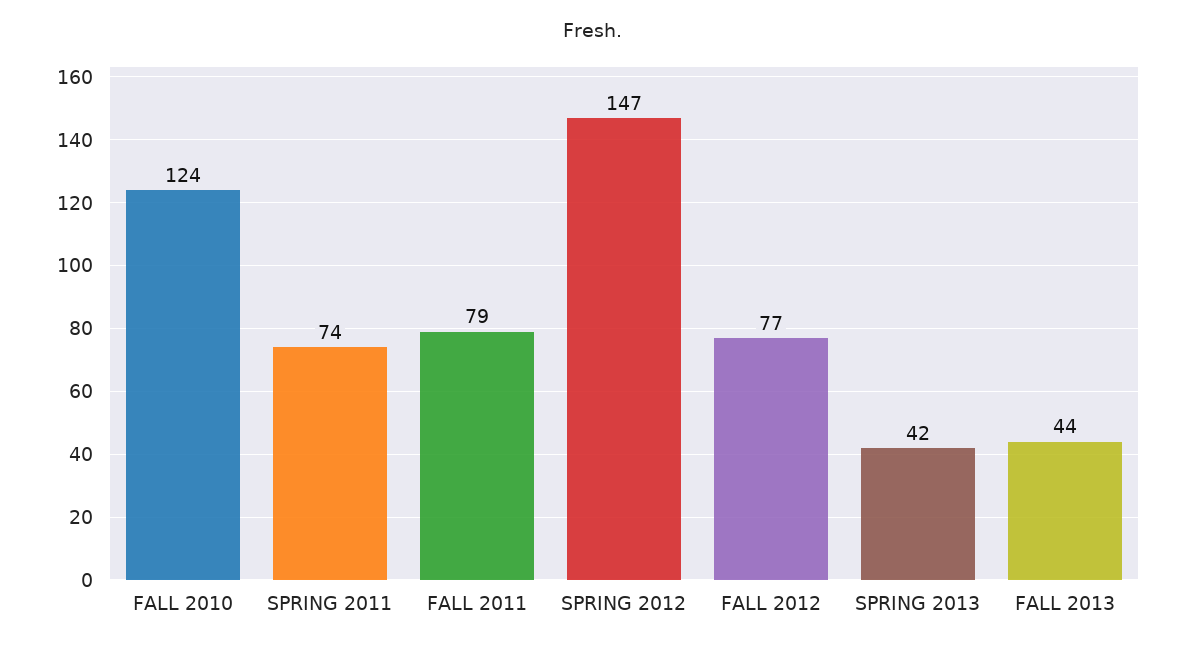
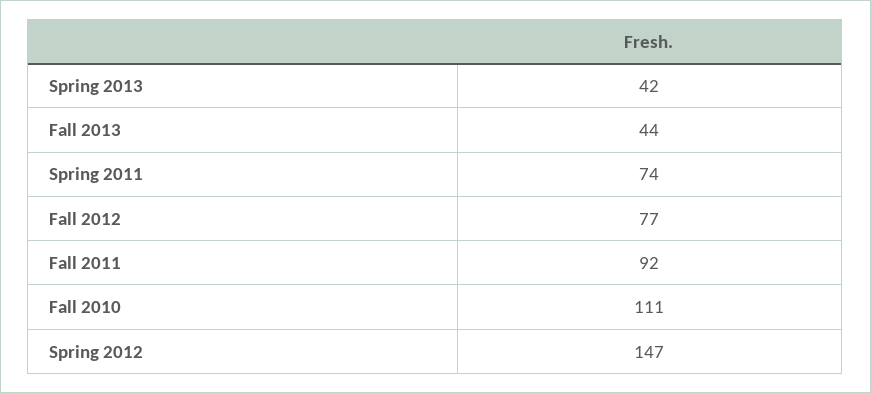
  {
-   "FALL 2010": 124,
+   "FALL 2010": 111,
    "SPRING 2011": 74,
-   "FALL 2011": 79,
+   "FALL 2011": 92,
    "SPRING 2012": 147,
    "FALL 2012": 77,
    "SPRING 2013": 42,
    "FALL 2013": 44
  }

